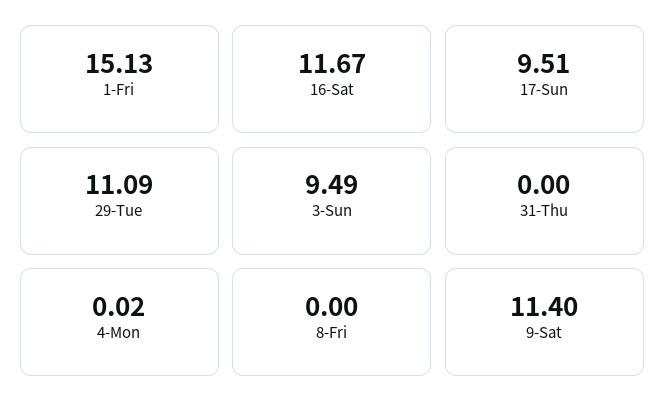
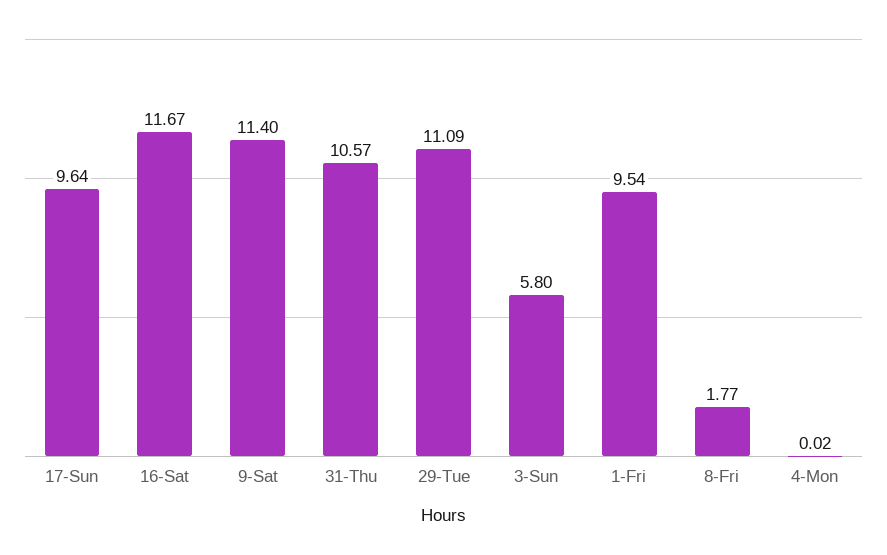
  {
-   "1-Fri": 15.13,
+   "1-Fri": 9.54,
    "16-Sat": 11.67,
-   "17-Sun": 9.51,
+   "17-Sun": 9.64,
    "29-Tue": 11.09,
-   "3-Sun": 9.49,
+   "3-Sun": 5.8,
-   "31-Thu": 0,
+   "31-Thu": 10.57,
    "4-Mon": 0.02,
-   "8-Fri": 0,
+   "8-Fri": 1.77,
    "9-Sat": 11.4
  }

